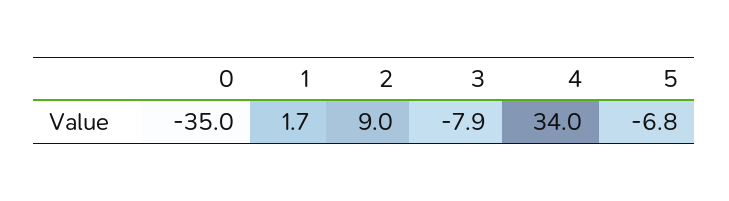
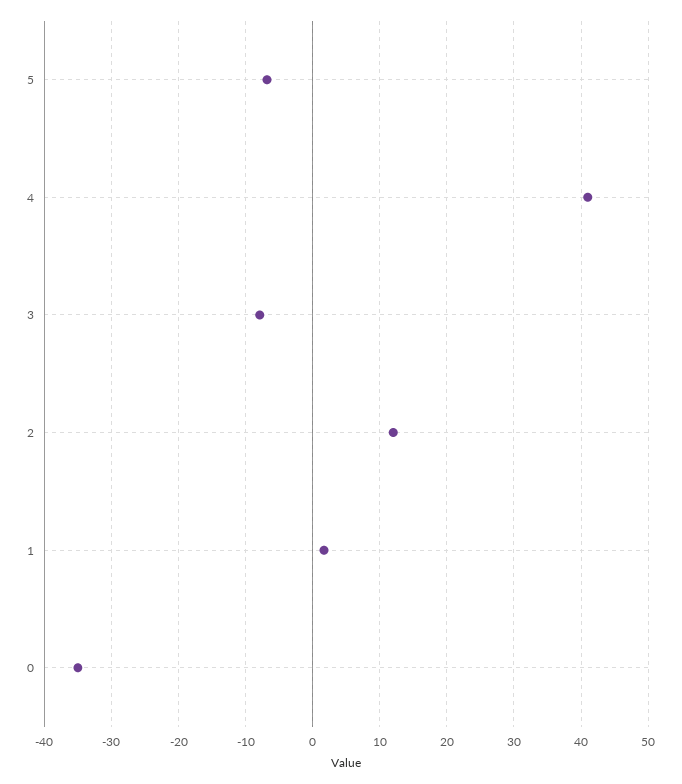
  {
    "0": -35,
    "1": 1.7,
-   "2": 9,
+   "2": 12,
    "3": -7.9,
-   "4": 34,
+   "4": 41,
    "5": -6.8
  }

